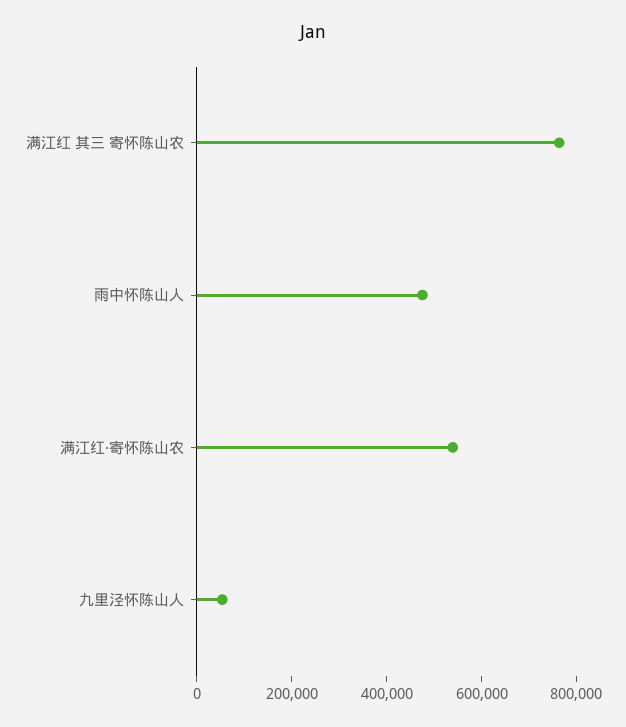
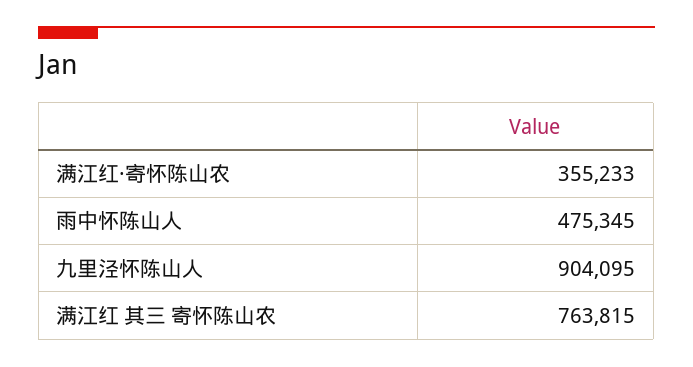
  {
    "满江红 其三 寄怀陈山农": 763815,
    "雨中怀陈山人": 475345,
-   "满江红·寄怀陈山农": 550000,
+   "满江红·寄怀陈山农": 355233,
-   "九里泾怀陈山人": 50000
+   "九里泾怀陈山人": 904095
  }

